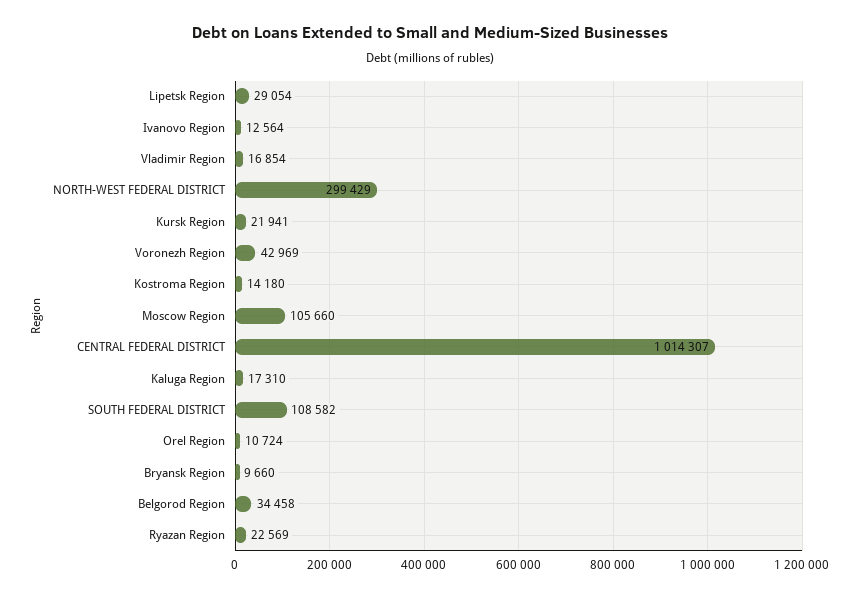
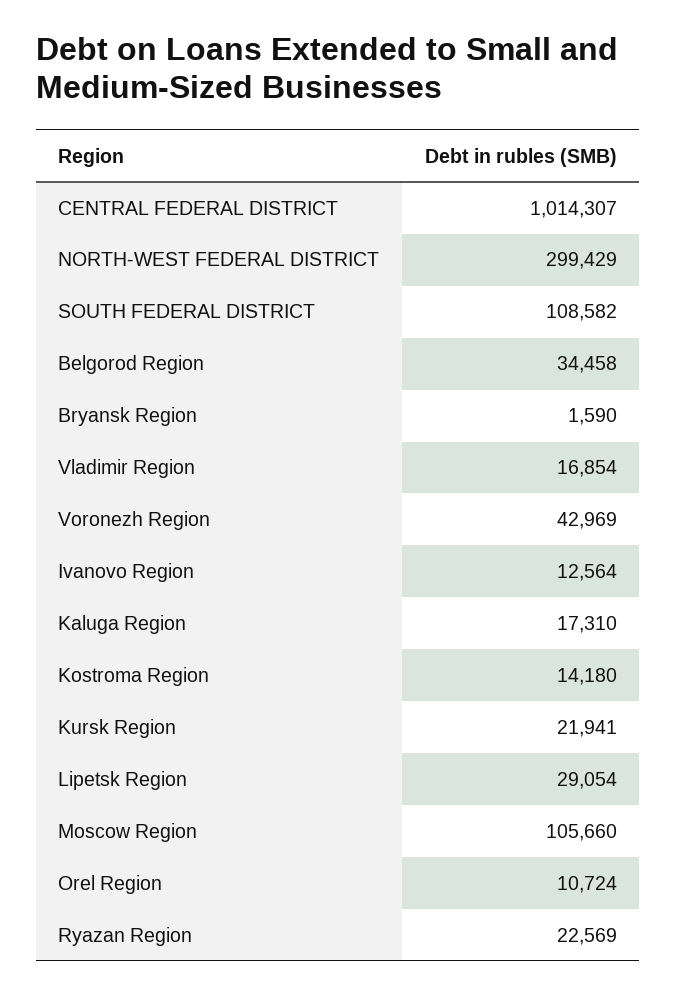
  {
    "Lipetsk Region": 29054,
    "Ivanovo Region": 12564,
    "Vladimir Region": 16854,
    "NORTH-WEST FEDERAL DISTRICT": 299429,
    "Kursk Region": 21941,
    "Voronezh Region": 42969,
    "Kostroma Region": 14180,
    "Moscow Region": 105660,
    "CENTRAL FEDERAL DISTRICT": 1014307,
    "Kaluga Region": 17310,
    "SOUTH FEDERAL DISTRICT": 108582,
    "Orel Region": 10724,
-   "Bryansk Region": 9660,
+   "Bryansk Region": 1590,
    "Belgorod Region": 34458,
    "Ryazan Region": 22569
  }

